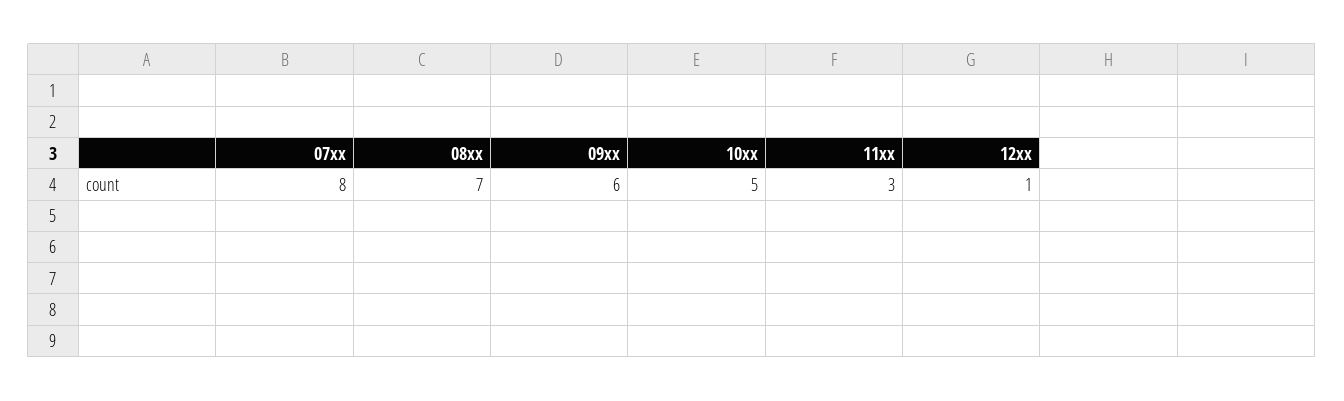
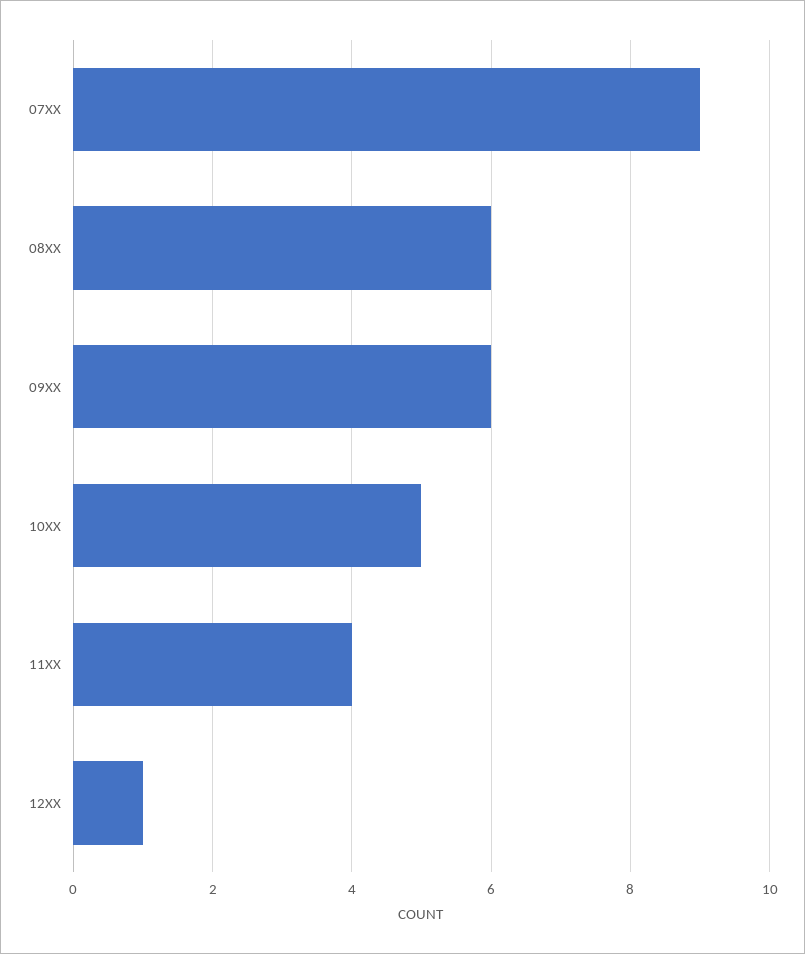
  {
-   "07xx": 8,
+   "07xx": 9,
-   "08xx": 7,
+   "08xx": 6,
    "09xx": 6,
    "10xx": 5,
-   "11xx": 3,
+   "11xx": 4,
    "12xx": 1
  }

